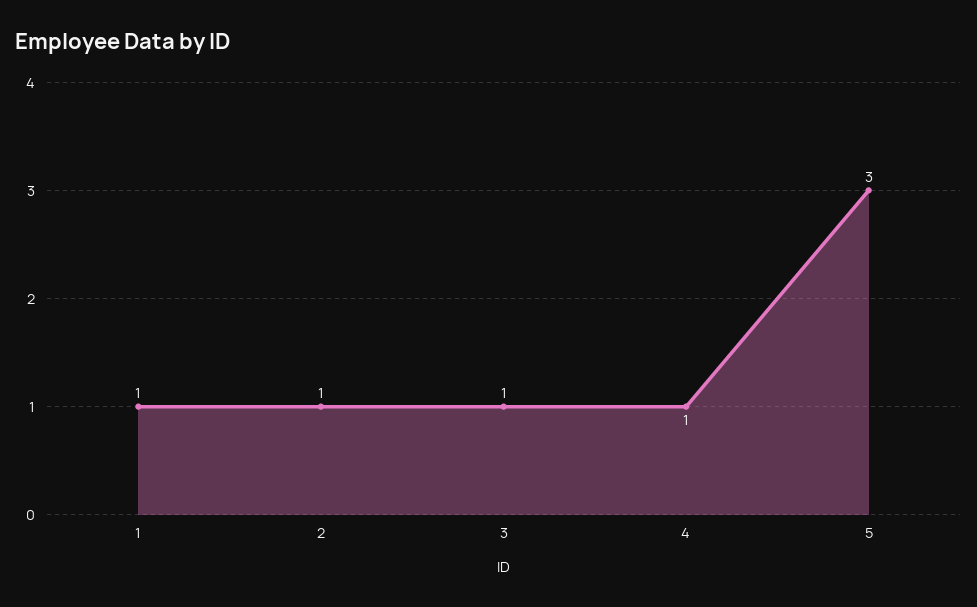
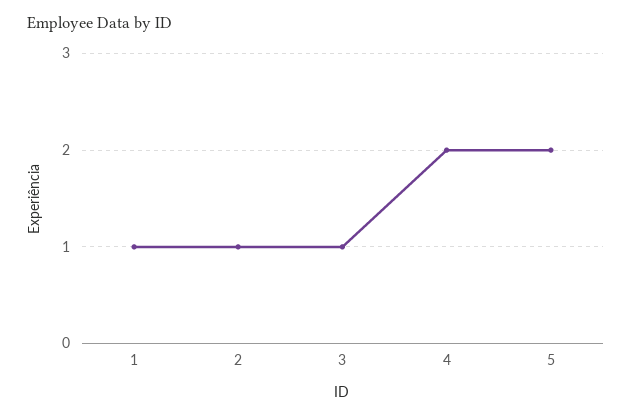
  {
    "1": 1,
    "2": 1,
    "3": 1,
-   "4": 1,
+   "4": 2,
-   "5": 3
+   "5": 2
  }

